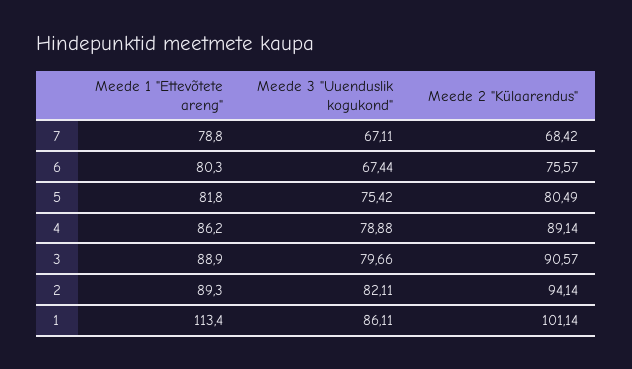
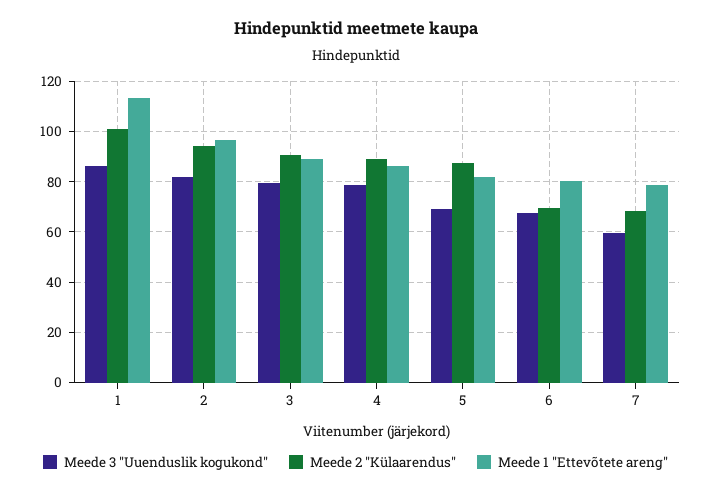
  {
    "Meede 1 \"Ettevõtete areng\"": {
      "7": 78.8,
      "6": 80.3,
      "5": 81.8,
      "4": 86.2,
      "3": 88.9,
-     "2": 89.3,
+     "2": 97.5,
      "1": 113.4
    },
    "Meede 3 \"Uuenduslik kogukond\"": {
-     "7": 67.11,
+     "7": 60,
      "6": 67.44,
-     "5": 75.42,
+     "5": 70,
      "4": 78.88,
      "3": 79.66,
      "2": 82.11,
      "1": 86.11
    },
    "Meede 2 \"Külaarendus\"": {
      "7": 68.42,
-     "6": 75.57,
+     "6": 70,
-     "5": 80.49,
+     "5": 87.5,
      "4": 89.14,
      "3": 90.57,
      "2": 94.14,
      "1": 101.14
    }
  }

